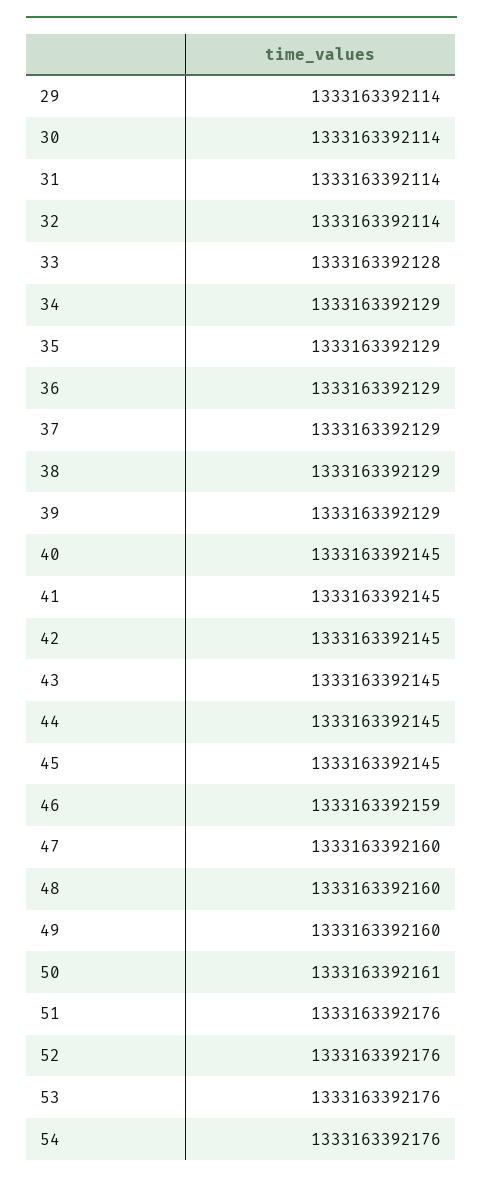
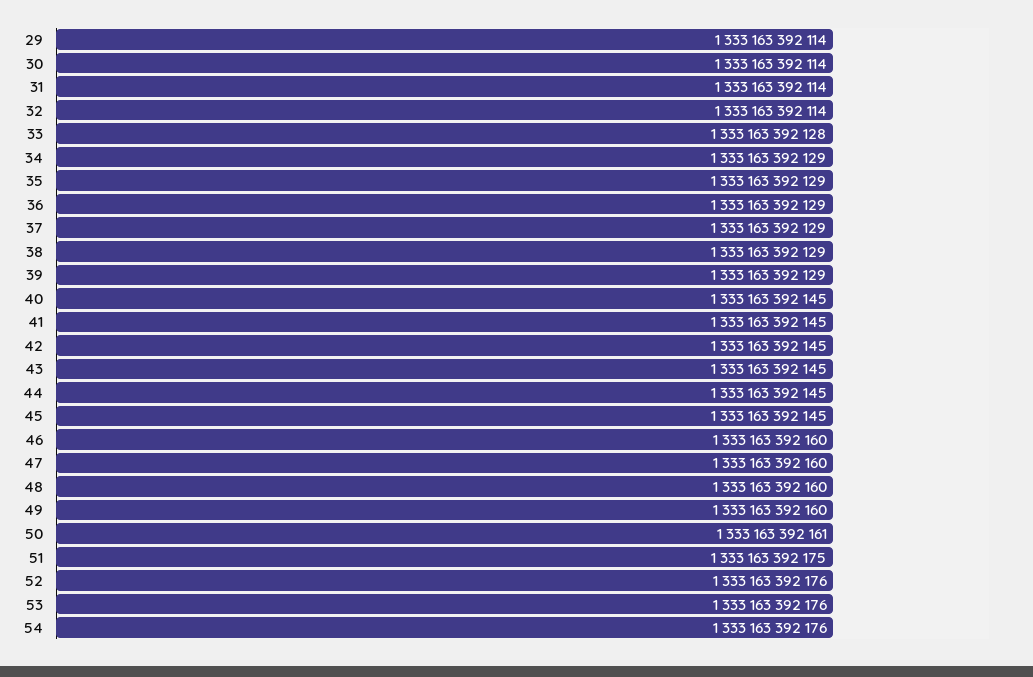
  {
    "29": 1333163392114,
    "30": 1333163392114,
    "31": 1333163392114,
    "32": 1333163392114,
    "33": 1333163392128,
    "34": 1333163392129,
    "35": 1333163392129,
    "36": 1333163392129,
    "37": 1333163392129,
    "38": 1333163392129,
    "39": 1333163392129,
    "40": 1333163392145,
    "41": 1333163392145,
    "42": 1333163392145,
    "43": 1333163392145,
    "44": 1333163392145,
    "45": 1333163392145,
-   "46": 1333163392159,
+   "46": 1333163392160,
    "47": 1333163392160,
    "48": 1333163392160,
    "49": 1333163392160,
    "50": 1333163392161,
-   "51": 1333163392176,
+   "51": 1333163392175,
    "52": 1333163392176,
    "53": 1333163392176,
    "54": 1333163392176
  }

